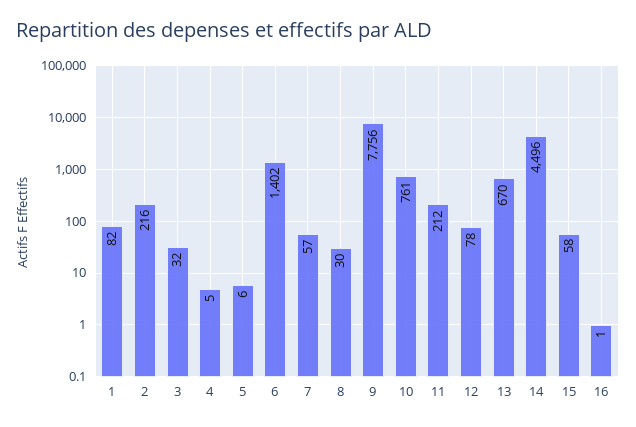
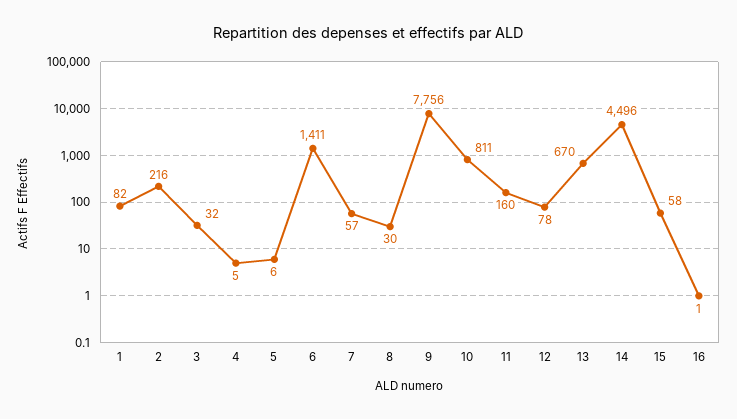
  {
    "1": 82,
    "2": 216,
    "3": 32,
    "4": 5,
    "5": 6,
-   "6": 1402,
+   "6": 1411,
    "7": 57,
    "8": 30,
    "9": 7756,
-   "10": 761,
+   "10": 811,
-   "11": 212,
+   "11": 160,
    "12": 78,
    "13": 670,
    "14": 4496,
    "15": 58,
    "16": 1
  }

